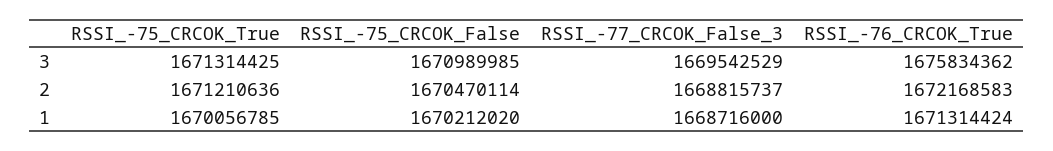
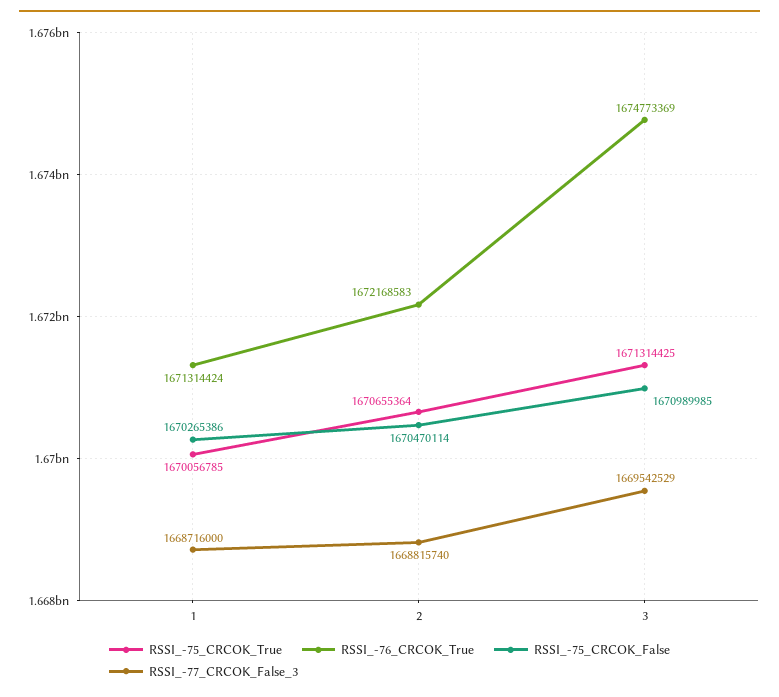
  {
    "RSSI_-75_CRCOK_True": {
      "3": 1671314425,
-     "2": 1671210636,
+     "2": 1670655364,
      "1": 1670056785
    },
    "RSSI_-75_CRCOK_False": {
      "3": 1670989985,
      "2": 1670470114,
-     "1": 1670212020
+     "1": 1670265386
    },
    "RSSI_-77_CRCOK_False_3": {
      "3": 1669542529,
-     "2": 1668815737,
+     "2": 1668815740,
      "1": 1668716000
    },
    "RSSI_-76_CRCOK_True": {
-     "3": 1675834362,
+     "3": 1674773369,
      "2": 1672168583,
      "1": 1671314424
    }
  }

